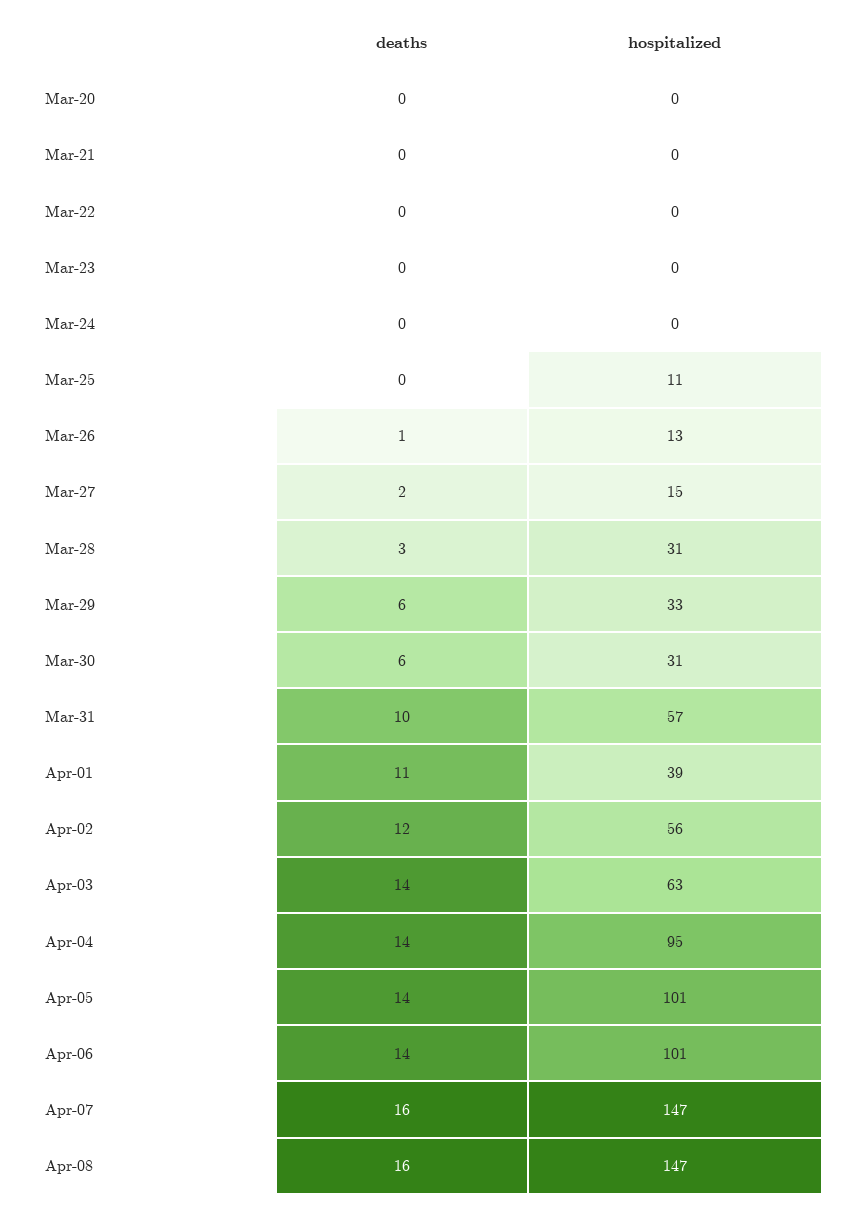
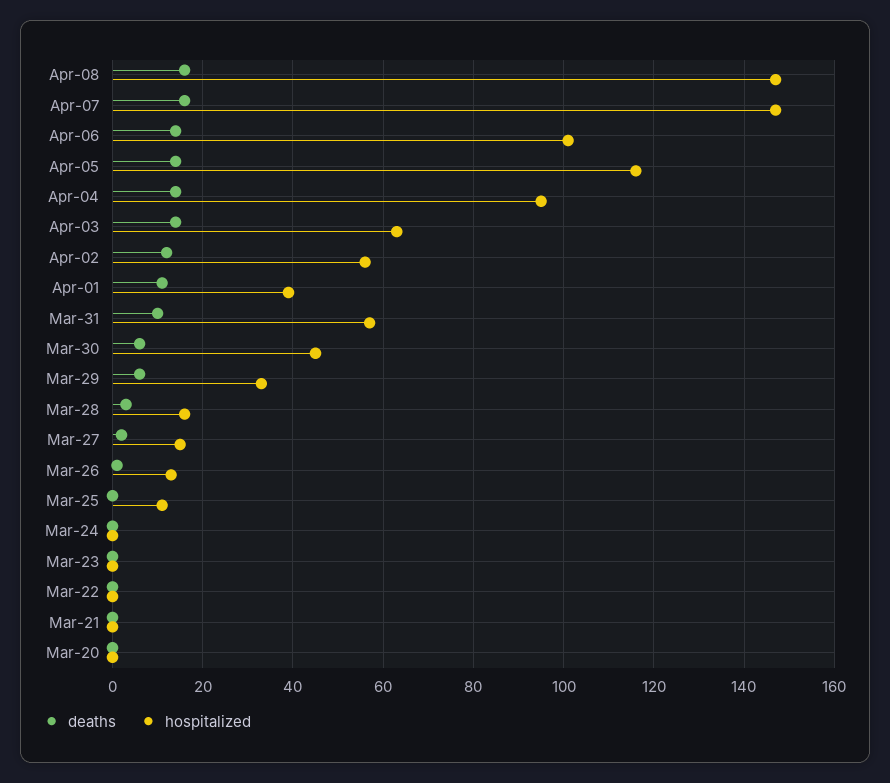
  {
    "deaths": {
      "Mar-20": 0,
      "Mar-21": 0,
      "Mar-22": 0,
      "Mar-23": 0,
      "Mar-24": 0,
      "Mar-25": 0,
      "Mar-26": 1,
      "Mar-27": 2,
      "Mar-28": 3,
      "Mar-29": 6,
      "Mar-30": 6,
      "Mar-31": 10,
      "Apr-01": 11,
      "Apr-02": 12,
      "Apr-03": 14,
      "Apr-04": 14,
      "Apr-05": 14,
      "Apr-06": 14,
      "Apr-07": 16,
      "Apr-08": 16
    },
    "hospitalized": {
      "Mar-20": 0,
      "Mar-21": 0,
      "Mar-22": 0,
      "Mar-23": 0,
      "Mar-24": 0,
      "Mar-25": 11,
      "Mar-26": 13,
      "Mar-27": 15,
-     "Mar-28": 31,
+     "Mar-28": 15,
      "Mar-29": 33,
-     "Mar-30": 31,
+     "Mar-30": 45,
      "Mar-31": 57,
      "Apr-01": 39,
      "Apr-02": 56,
      "Apr-03": 63,
      "Apr-04": 95,
-     "Apr-05": 101,
+     "Apr-05": 115,
      "Apr-06": 101,
      "Apr-07": 147,
      "Apr-08": 147
    }
  }

